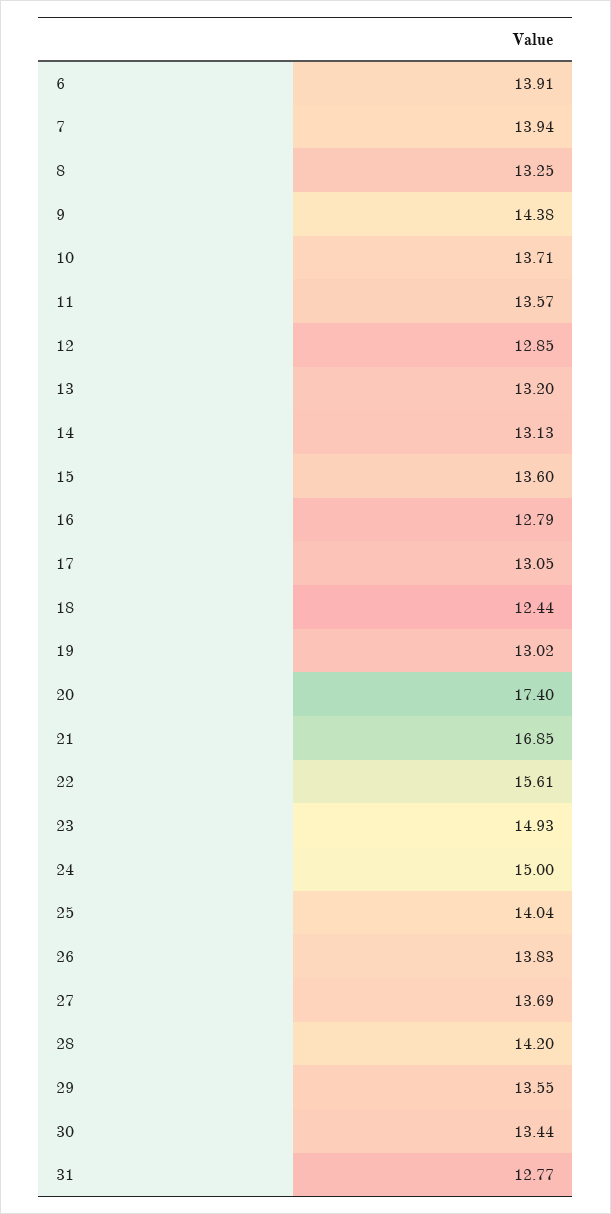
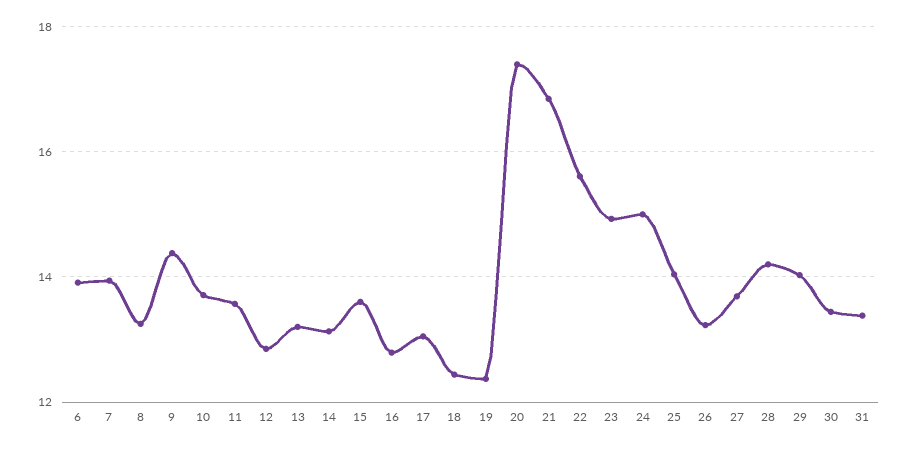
  {
    "6": 13.91,
    "7": 13.94,
    "8": 13.25,
    "9": 14.38,
    "10": 13.71,
    "11": 13.57,
    "12": 12.85,
    "13": 13.2,
    "14": 13.13,
    "15": 13.6,
    "16": 12.79,
    "17": 13.05,
    "18": 12.44,
-   "19": 13.02,
+   "19": 12.4,
    "20": 17.4,
    "21": 16.85,
    "22": 15.61,
    "23": 14.93,
    "24": 15,
    "25": 14.04,
-   "26": 13.83,
+   "26": 13.2,
    "27": 13.69,
    "28": 14.2,
-   "29": 13.55,
+   "29": 14,
    "30": 13.44,
-   "31": 12.77
+   "31": 13.4
  }

